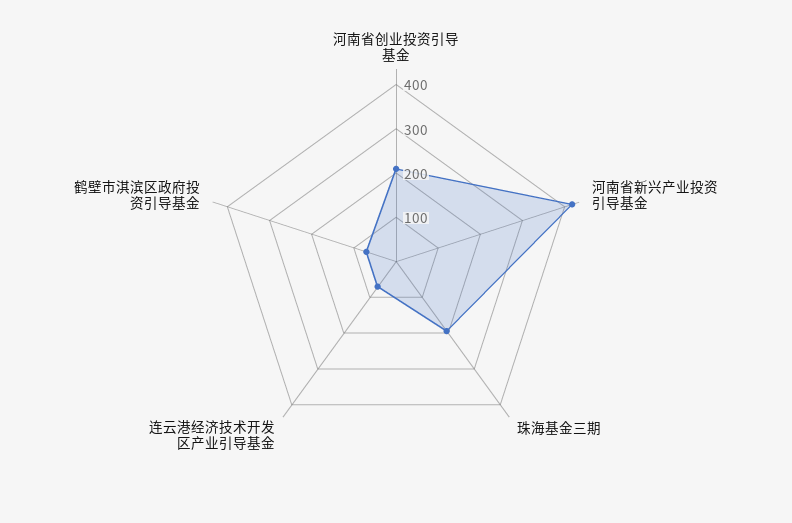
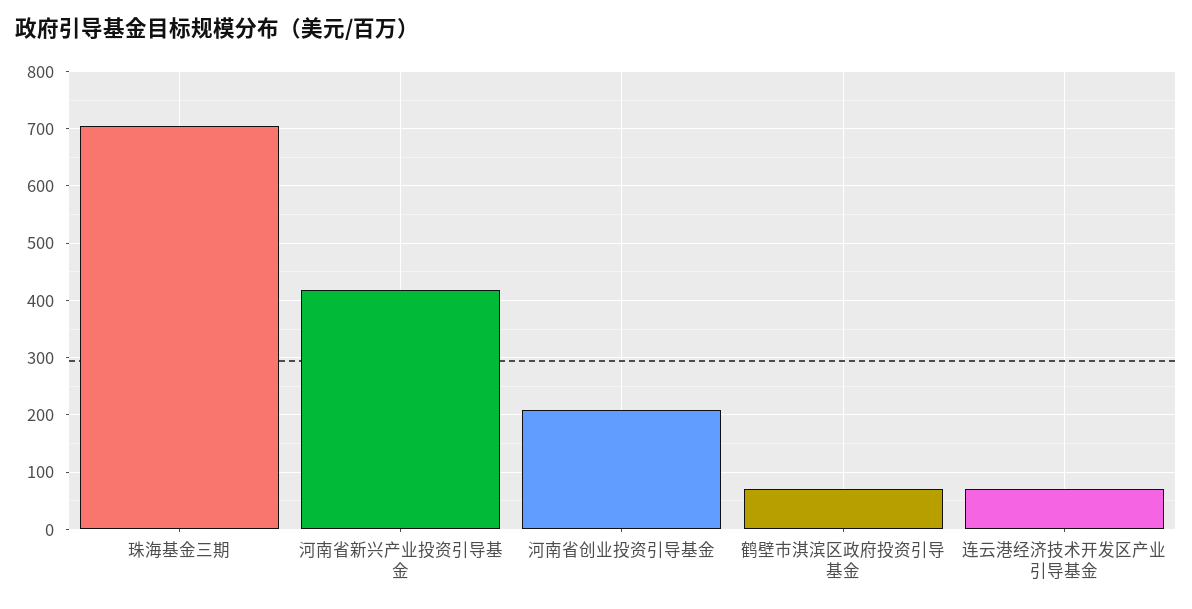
  {
    "河南省创业投资引导基金": 200,
    "河南省新兴产业投资引导基金": 420,
-   "珠海基金三期": 200,
+   "珠海基金三期": 700,
    "连云港经济技术开发区产业引导基金": 80,
    "鹤壁市淇滨区政府投资引导基金": 80
  }

